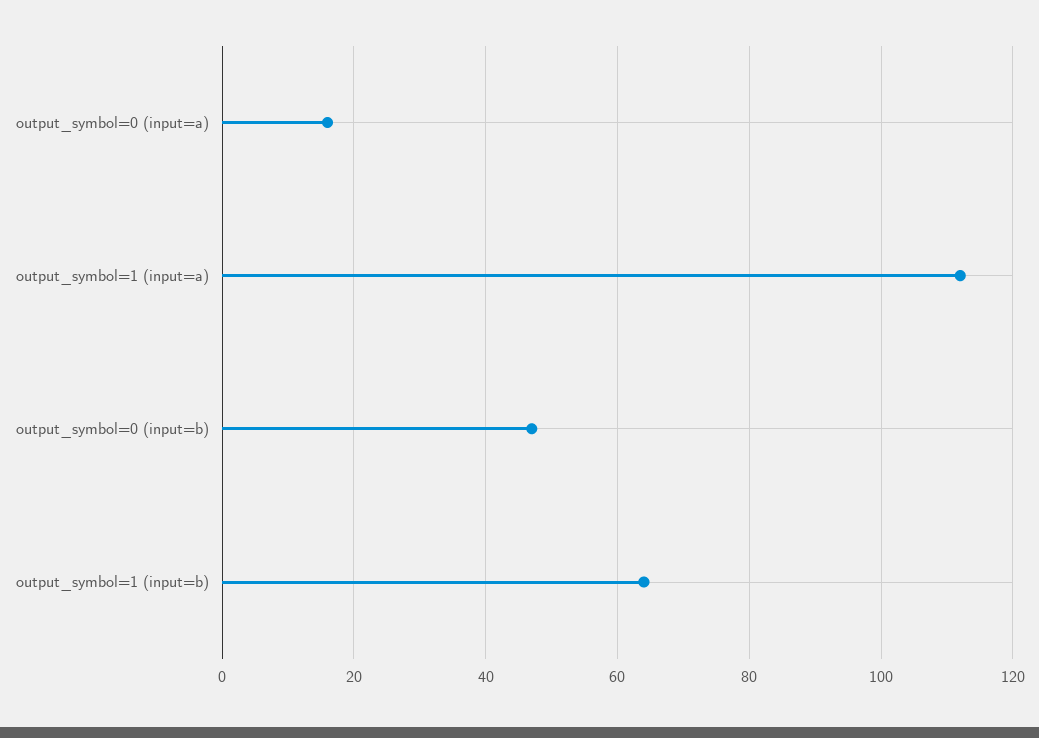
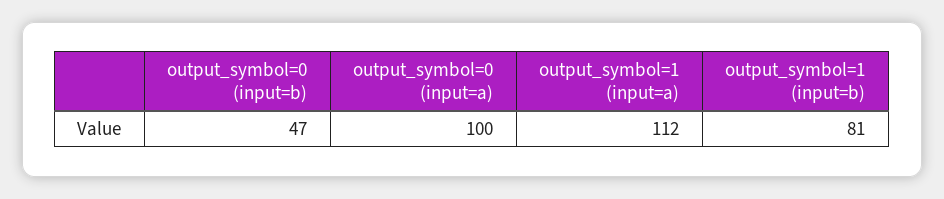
  {
-   "output_symbol=0 (input=a)": 15,
+   "output_symbol=0 (input=a)": 100,
    "output_symbol=1 (input=a)": 112,
    "output_symbol=0 (input=b)": 47,
-   "output_symbol=1 (input=b)": 65
+   "output_symbol=1 (input=b)": 81
  }

